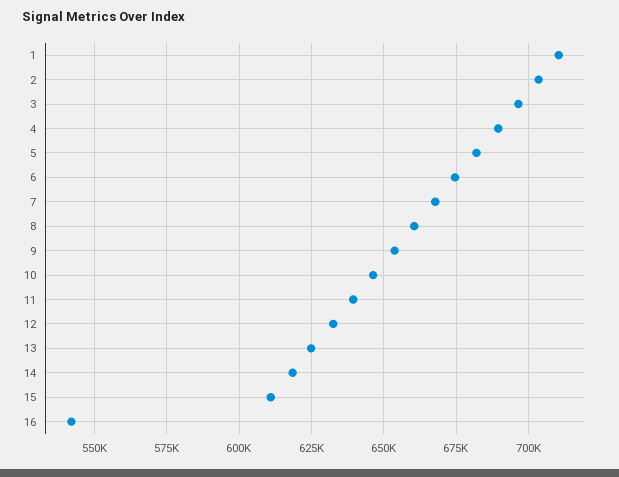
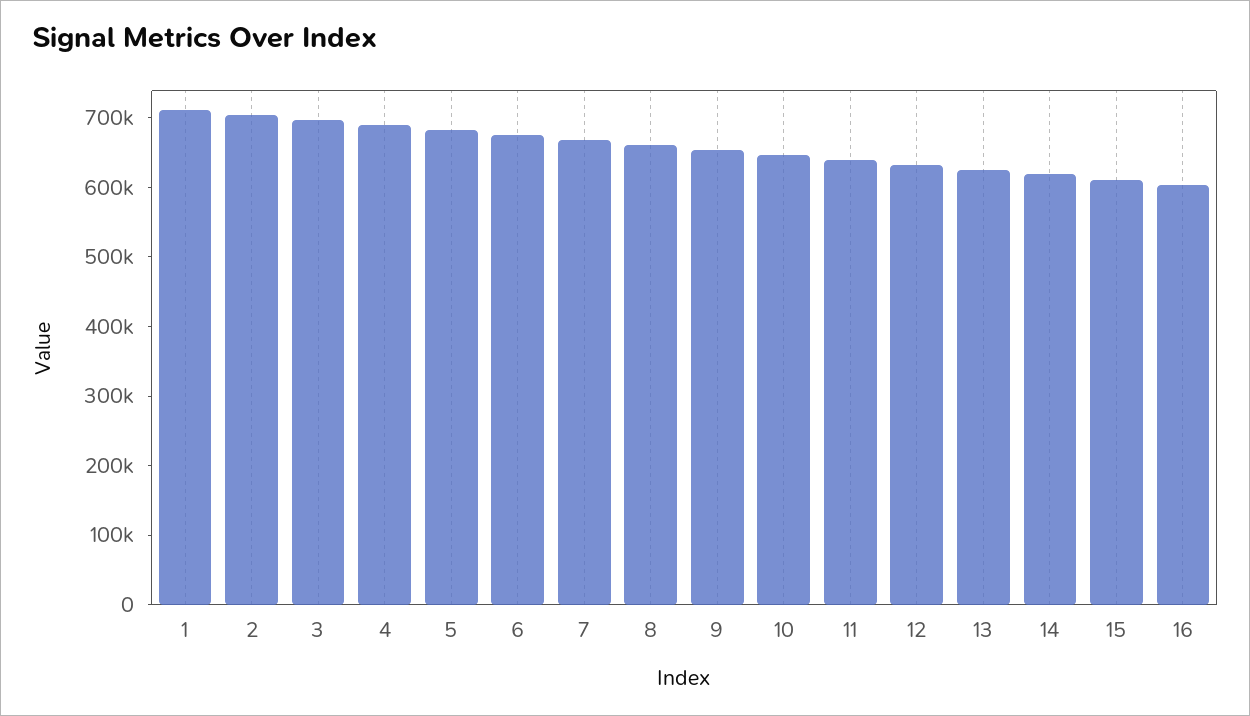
  {
    "1": 710000,
    "2": 702500,
    "3": 697500,
    "4": 690000,
    "5": 682500,
    "6": 675000,
    "7": 667500,
    "8": 660000,
    "9": 652500,
    "10": 645000,
    "11": 640000,
    "12": 632500,
    "13": 625000,
    "14": 617500,
    "15": 610000,
-   "16": 542500
+   "16": 600000
  }

